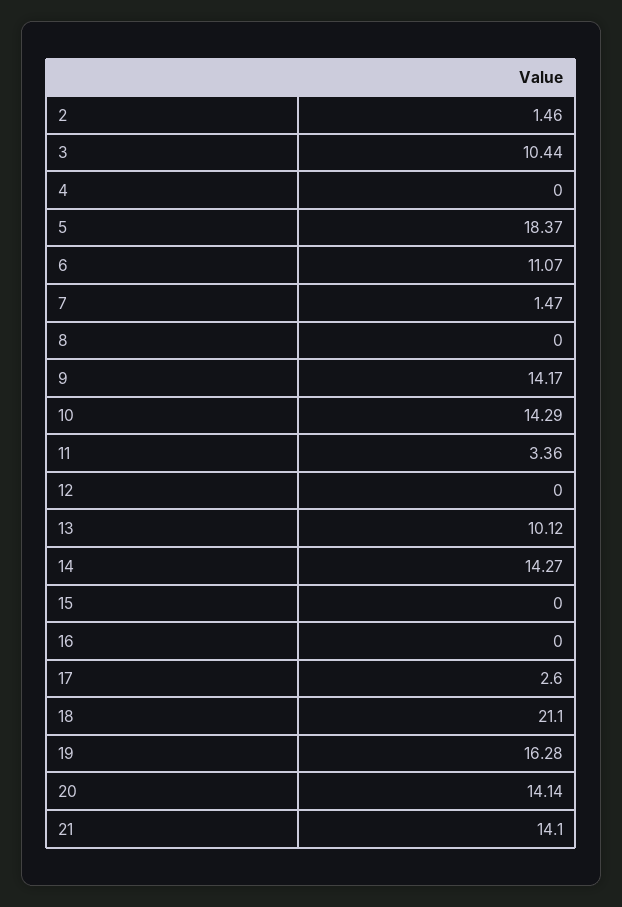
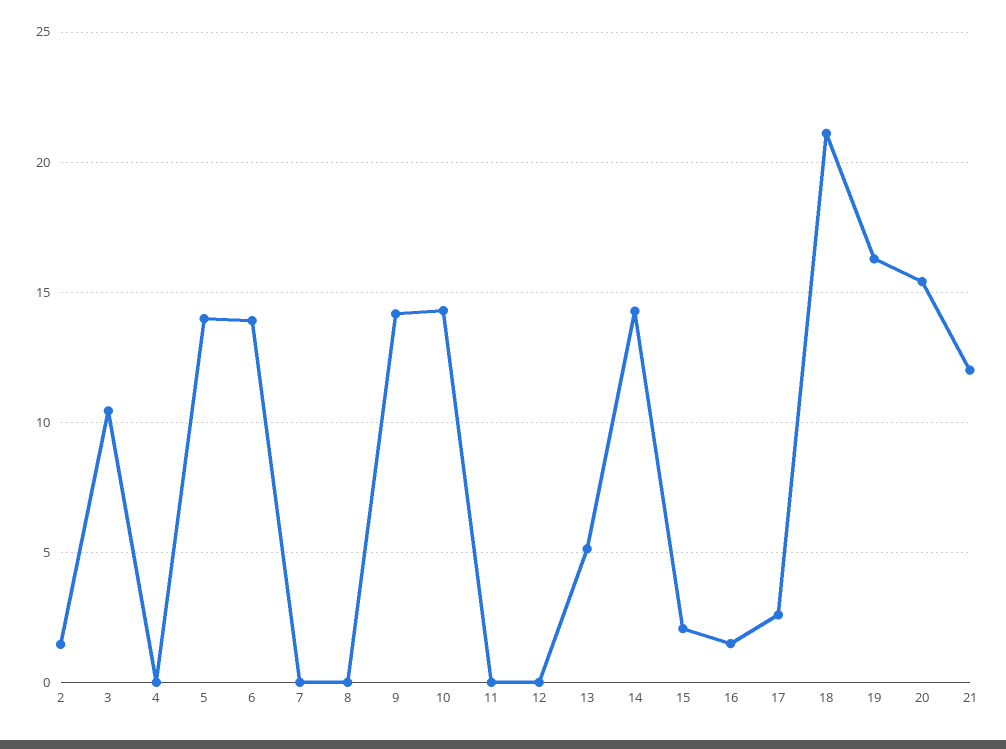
  {
    "2": 1.46,
    "3": 10.44,
    "4": 0,
-   "5": 18.37,
+   "5": 14,
-   "6": 11.07,
+   "6": 14,
-   "7": 1.47,
+   "7": 0,
    "8": 0,
    "9": 14.17,
    "10": 14.29,
-   "11": 3.36,
+   "11": 0,
    "12": 0,
-   "13": 10.12,
+   "13": 5,
    "14": 14.27,
-   "15": 0,
+   "15": 2,
-   "16": 0,
+   "16": 1.5,
    "17": 2.6,
    "18": 21.1,
    "19": 16.28,
-   "20": 14.14,
+   "20": 15.5,
-   "21": 14.1
+   "21": 12
  }

